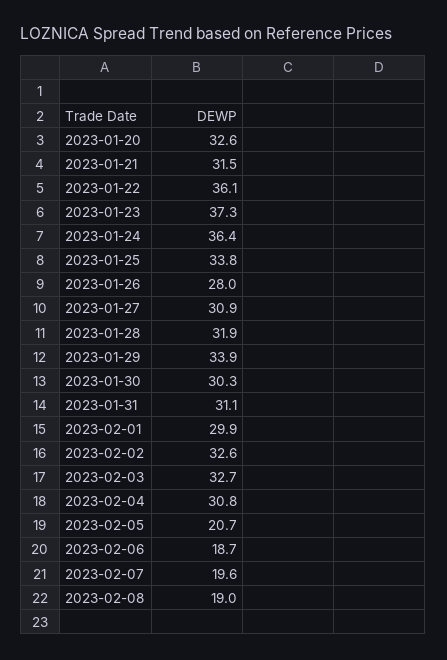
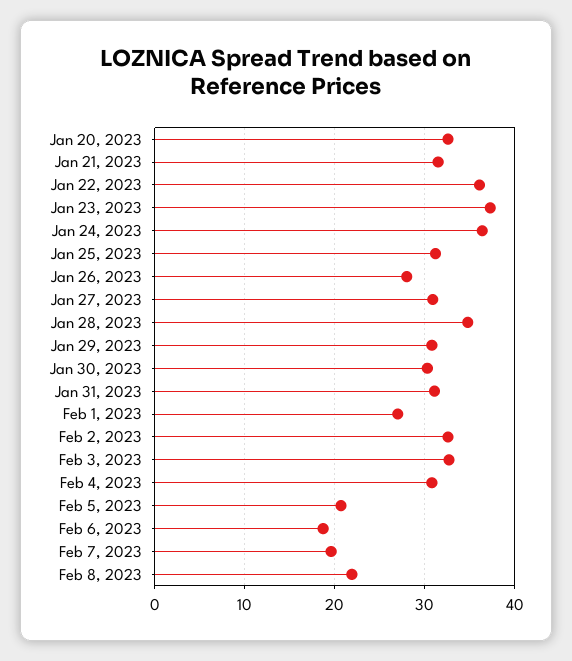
  {
    "2023-01-20": 32.6,
    "2023-01-21": 31.5,
    "2023-01-22": 36.1,
    "2023-01-23": 37.3,
    "2023-01-24": 36.4,
-   "2023-01-25": 33.8,
+   "2023-01-25": 31,
    "2023-01-26": 28,
    "2023-01-27": 30.9,
-   "2023-01-28": 31.9,
+   "2023-01-28": 35,
-   "2023-01-29": 33.9,
+   "2023-01-29": 31,
    "2023-01-30": 30.3,
    "2023-01-31": 31.1,
-   "2023-02-01": 29.9,
+   "2023-02-01": 27,
    "2023-02-02": 32.6,
    "2023-02-03": 32.7,
    "2023-02-04": 30.8,
    "2023-02-05": 20.7,
    "2023-02-06": 18.7,
    "2023-02-07": 19.6,
-   "2023-02-08": 19
+   "2023-02-08": 22
  }

